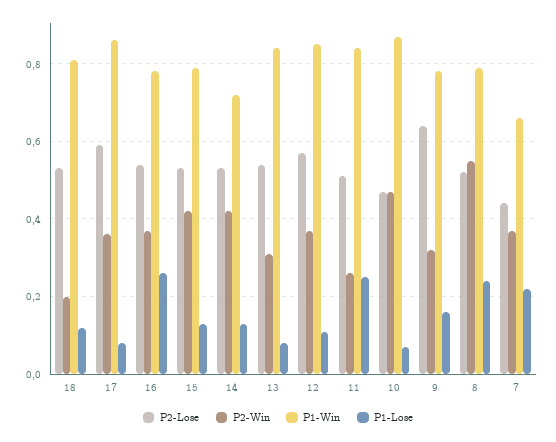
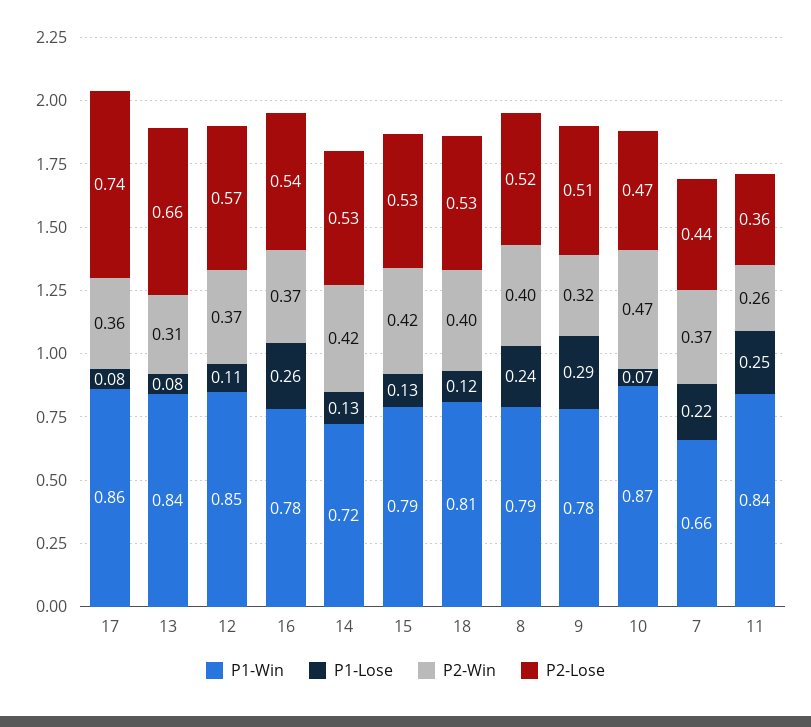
  {
    "P2-Lose": {
      "18": 0.53,
-     "17": 0.6,
+     "17": 0.74,
      "16": 0.54,
      "15": 0.53,
      "14": 0.53,
-     "13": 0.55,
+     "13": 0.66,
      "12": 0.57,
-     "11": 0.5,
+     "11": 0.36,
      "10": 0.47,
-     "9": 0.65,
+     "9": 0.51,
      "8": 0.52,
      "7": 0.44
    },
    "P2-Win": {
-     "18": 0.2,
+     "18": 0.4,
      "17": 0.36,
      "16": 0.37,
      "15": 0.42,
      "14": 0.42,
      "13": 0.31,
      "12": 0.37,
      "11": 0.26,
      "10": 0.47,
      "9": 0.32,
-     "8": 0.55,
+     "8": 0.4,
      "7": 0.37
    },
    "P1-Win": {
      "18": 0.81,
      "17": 0.86,
      "16": 0.78,
      "15": 0.79,
      "14": 0.72,
      "13": 0.84,
      "12": 0.85,
      "11": 0.84,
      "10": 0.87,
      "9": 0.78,
      "8": 0.79,
      "7": 0.66
    },
    "P1-Lose": {
      "18": 0.12,
      "17": 0.08,
      "16": 0.26,
      "15": 0.13,
      "14": 0.13,
      "13": 0.08,
      "12": 0.11,
      "11": 0.25,
      "10": 0.07,
-     "9": 0.15,
+     "9": 0.29,
      "8": 0.24,
      "7": 0.22
    }
  }

